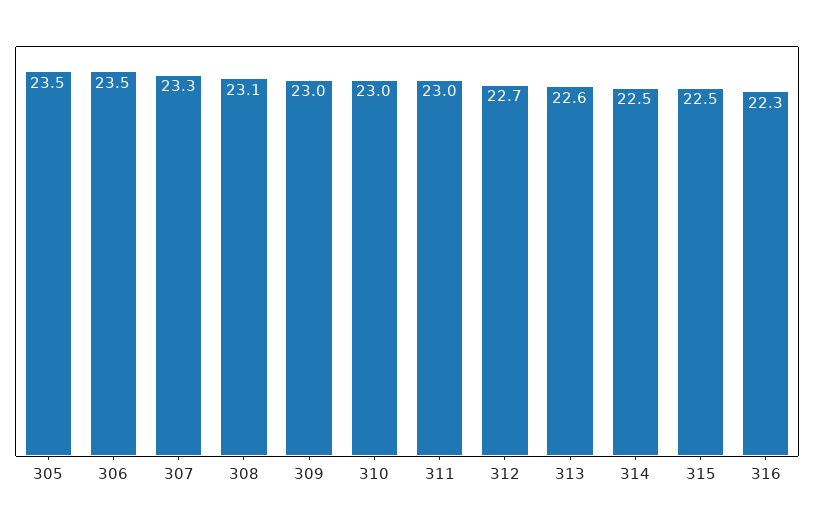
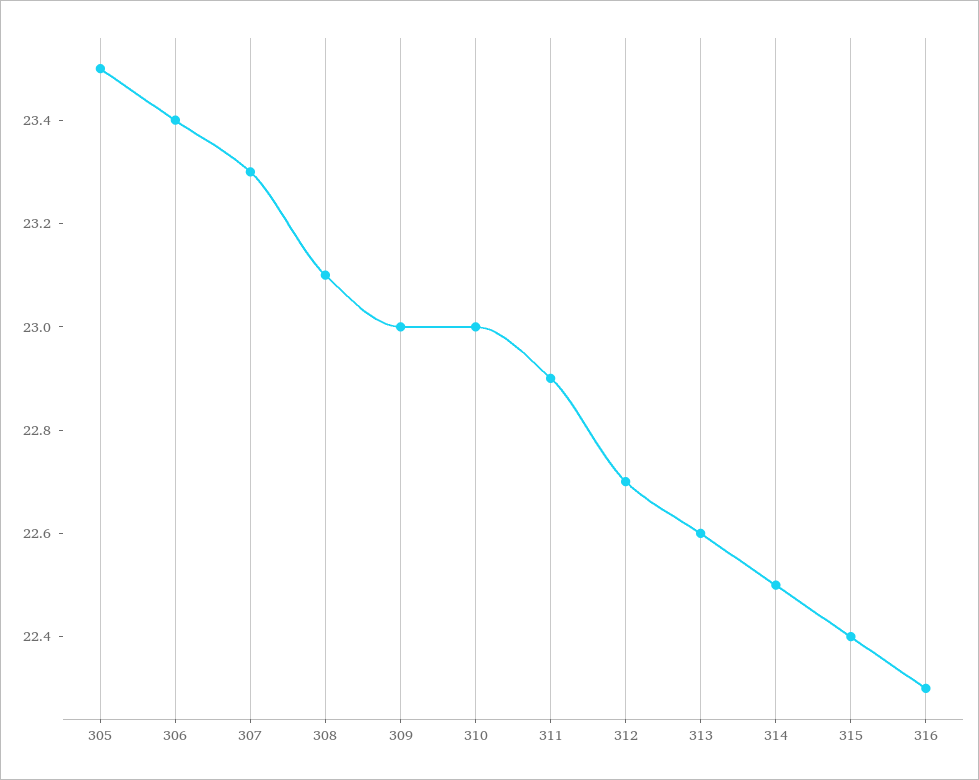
  {
    "305": 23.5,
-   "306": 23.5,
+   "306": 23.4,
    "307": 23.3,
    "308": 23.1,
    "309": 23,
    "310": 23,
-   "311": 23,
+   "311": 22.9,
    "312": 22.7,
    "313": 22.6,
    "314": 22.5,
-   "315": 22.5,
+   "315": 22.4,
    "316": 22.3
  }

